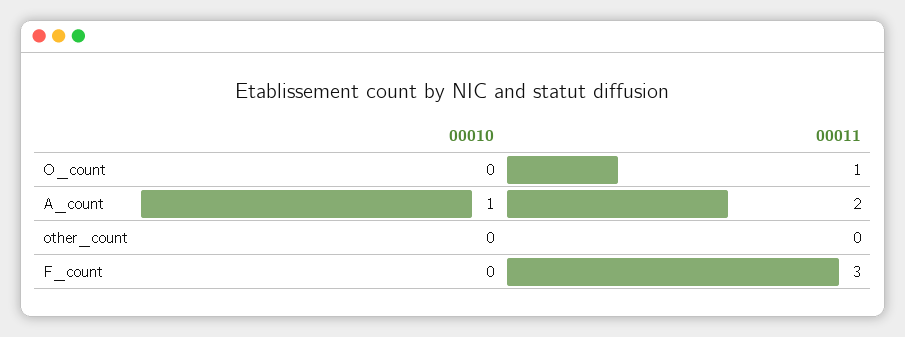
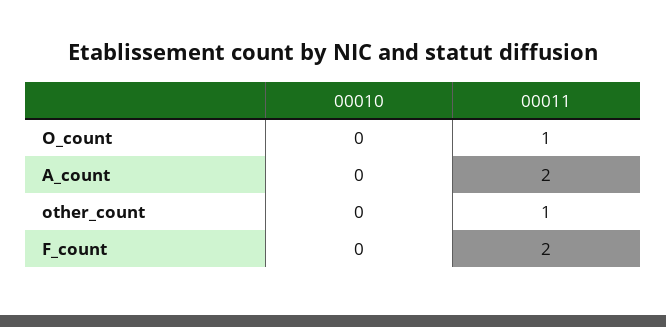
  {
    "00010": {
      "O_count": 0,
-     "A_count": 1,
+     "A_count": 0,
      "other_count": 0,
      "F_count": 0
    },
    "00011": {
      "O_count": 1,
      "A_count": 2,
-     "other_count": 0,
+     "other_count": 1,
-     "F_count": 3
+     "F_count": 2
    }
  }

